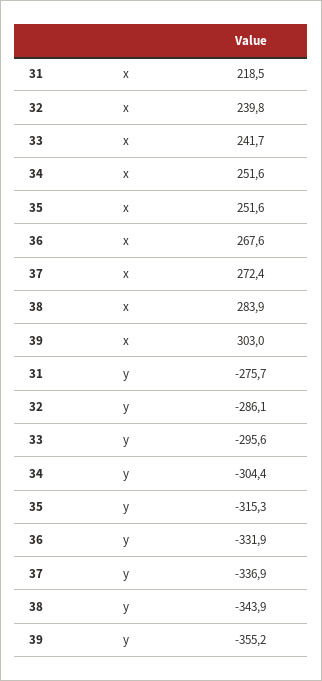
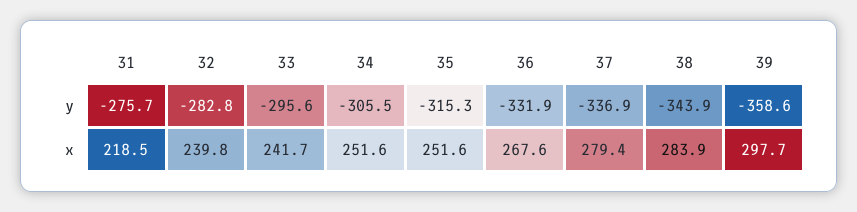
  {
    "31": {
      "x": 218.5,
      "y": -275.7
    },
    "32": {
      "x": 239.8,
-     "y": -286.1
+     "y": -282.8
    },
    "33": {
      "x": 241.7,
      "y": -295.6
    },
    "34": {
      "x": 251.6,
-     "y": -304.4
+     "y": -305.5
    },
    "35": {
      "x": 251.6,
      "y": -315.3
    },
    "36": {
      "x": 267.6,
      "y": -331.9
    },
    "37": {
-     "x": 272.4,
+     "x": 279.4,
      "y": -336.9
    },
    "38": {
      "x": 283.9,
      "y": -343.9
    },
    "39": {
-     "x": 303,
+     "x": 297.7,
-     "y": -355.2
+     "y": -358.6
    }
  }

